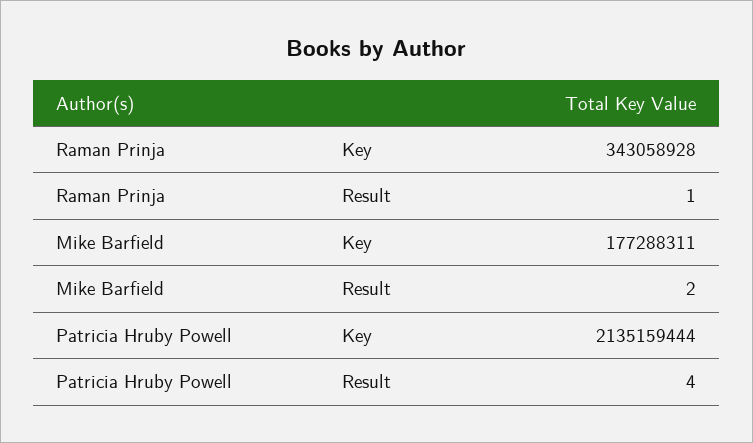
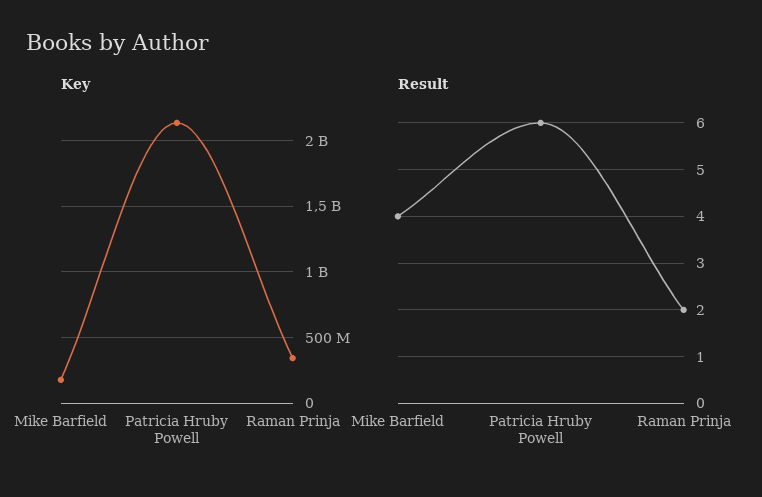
  {
    "Key": {
      "Raman Prinja": 343058928,
      "Mike Barfield": 177288311,
      "Patricia Hruby Powell": 2135159444
    },
    "Result": {
-     "Raman Prinja": 1,
+     "Raman Prinja": 2,
-     "Mike Barfield": 2,
+     "Mike Barfield": 4,
-     "Patricia Hruby Powell": 4
+     "Patricia Hruby Powell": 6
    }
  }

